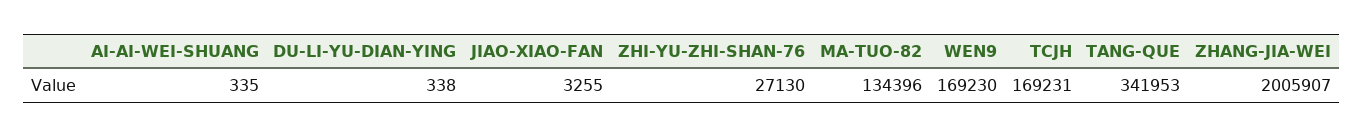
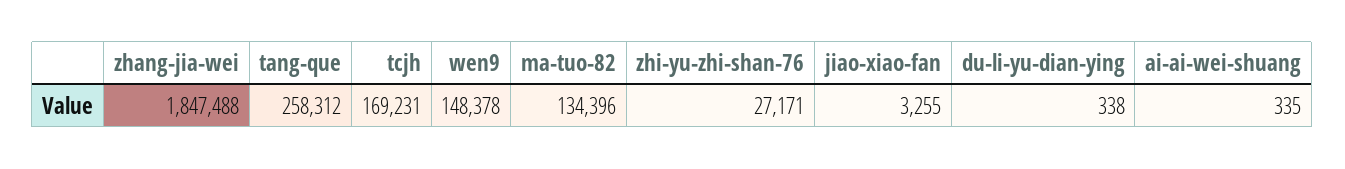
  {
    "AI-AI-WEI-SHUANG": 335,
    "DU-LI-YU-DIAN-YING": 338,
    "JIAO-XIAO-FAN": 3255,
-   "ZHI-YU-ZHI-SHAN-76": 27130,
+   "ZHI-YU-ZHI-SHAN-76": 27171,
    "MA-TUO-82": 134396,
-   "WEN9": 169230,
+   "WEN9": 148378,
    "TCJH": 169231,
-   "TANG-QUE": 341953,
+   "TANG-QUE": 258312,
-   "ZHANG-JIA-WEI": 2005907
+   "ZHANG-JIA-WEI": 1847488
  }

